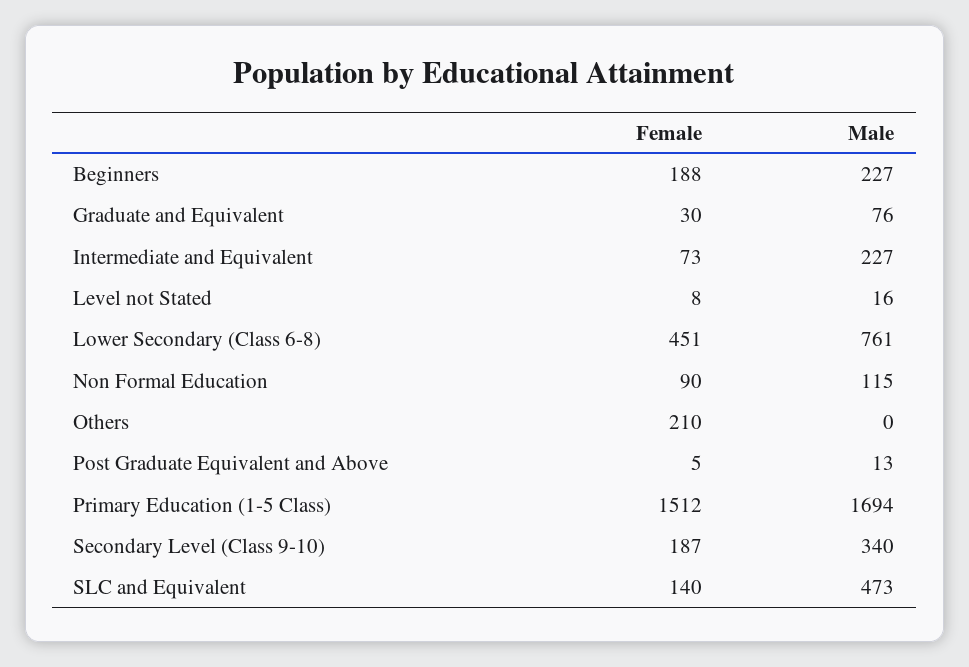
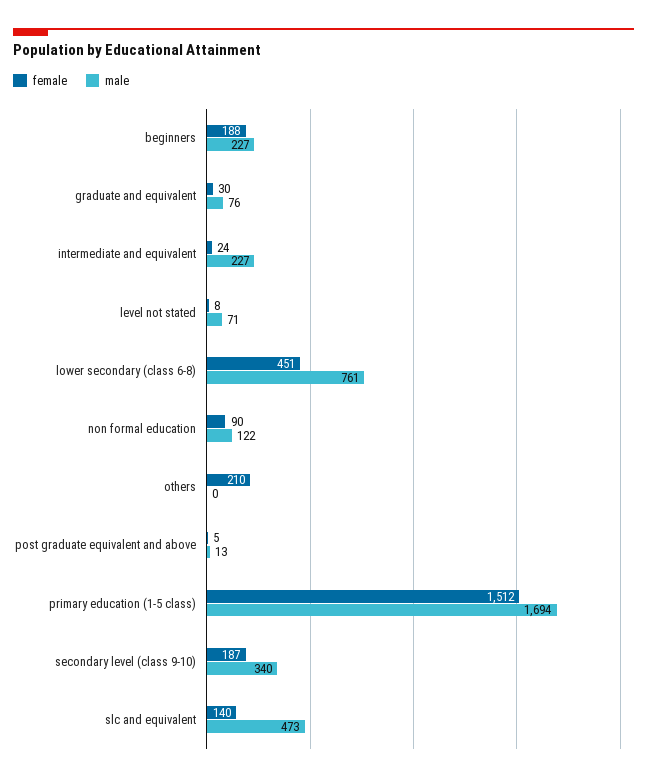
  {
    "Female": {
      "Beginners": 188,
      "Graduate and Equivalent": 30,
-     "Intermediate and Equivalent": 73,
+     "Intermediate and Equivalent": 24,
      "Level not Stated": 8,
      "Lower Secondary (Class 6-8)": 451,
      "Non Formal Education": 90,
      "Others": 210,
      "Post Graduate Equivalent and Above": 5,
      "Primary Education (1-5 Class)": 1512,
      "Secondary Level (Class 9-10)": 187,
      "SLC and Equivalent": 140
    },
    "Male": {
      "Beginners": 227,
      "Graduate and Equivalent": 76,
      "Intermediate and Equivalent": 227,
-     "Level not Stated": 16,
+     "Level not Stated": 71,
      "Lower Secondary (Class 6-8)": 761,
-     "Non Formal Education": 115,
+     "Non Formal Education": 122,
      "Others": 0,
      "Post Graduate Equivalent and Above": 13,
      "Primary Education (1-5 Class)": 1694,
      "Secondary Level (Class 9-10)": 340,
      "SLC and Equivalent": 473
    }
  }

